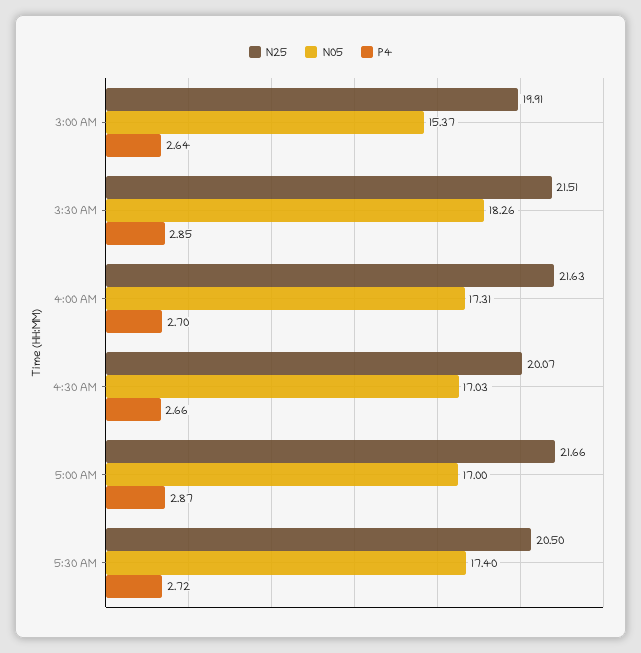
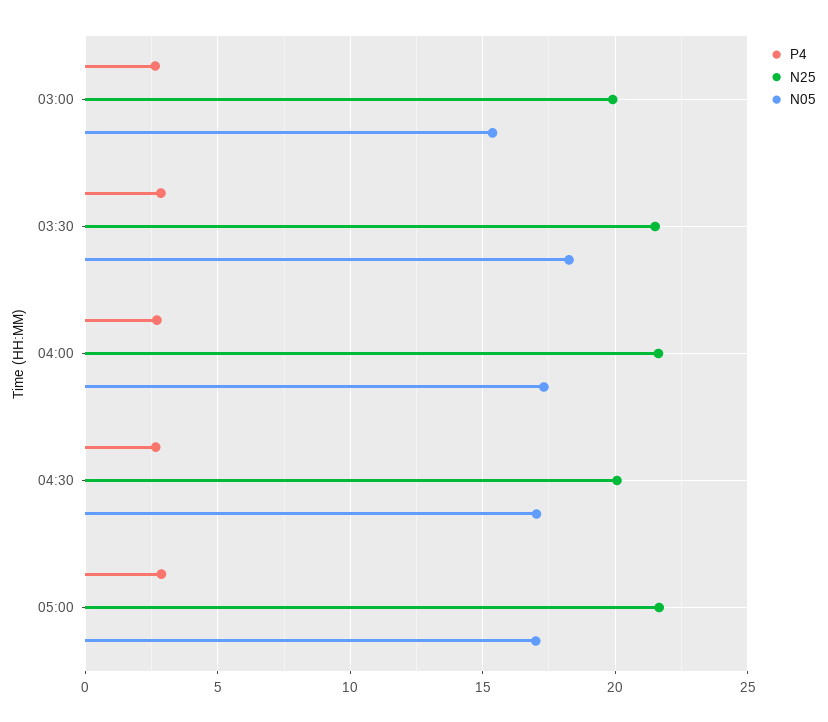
  {
    "N25": {
      "3:00 AM": 19.91,
      "3:30 AM": 21.51,
      "4:00 AM": 21.63,
      "4:30 AM": 20.07,
-     "5:00 AM": 21.66,
+     "5:00 AM": 21.66
-     "5:30 AM": 20.5
    },
    "N05": {
      "3:00 AM": 15.37,
      "3:30 AM": 18.26,
      "4:00 AM": 17.31,
      "4:30 AM": 17.03,
-     "5:00 AM": 17,
+     "5:00 AM": 17
-     "5:30 AM": 17.4
    },
    "P4": {
      "3:00 AM": 2.64,
      "3:30 AM": 2.85,
      "4:00 AM": 2.7,
      "4:30 AM": 2.66,
-     "5:00 AM": 2.87,
+     "5:00 AM": 2.87
-     "5:30 AM": 2.72
    }
  }

